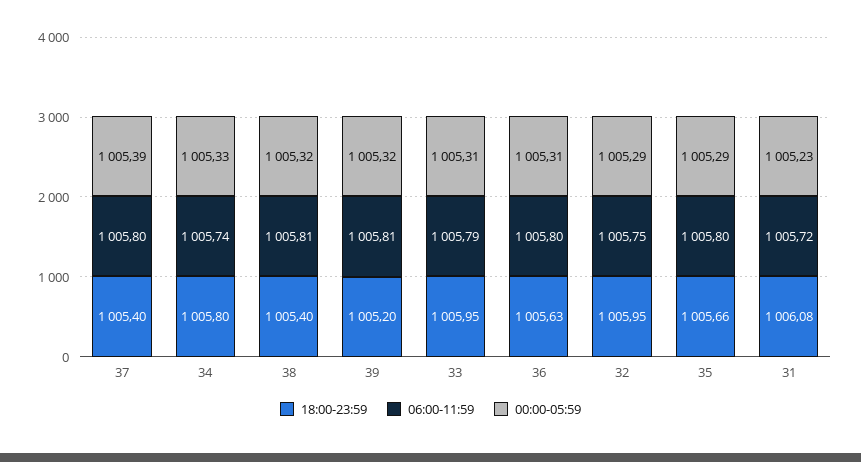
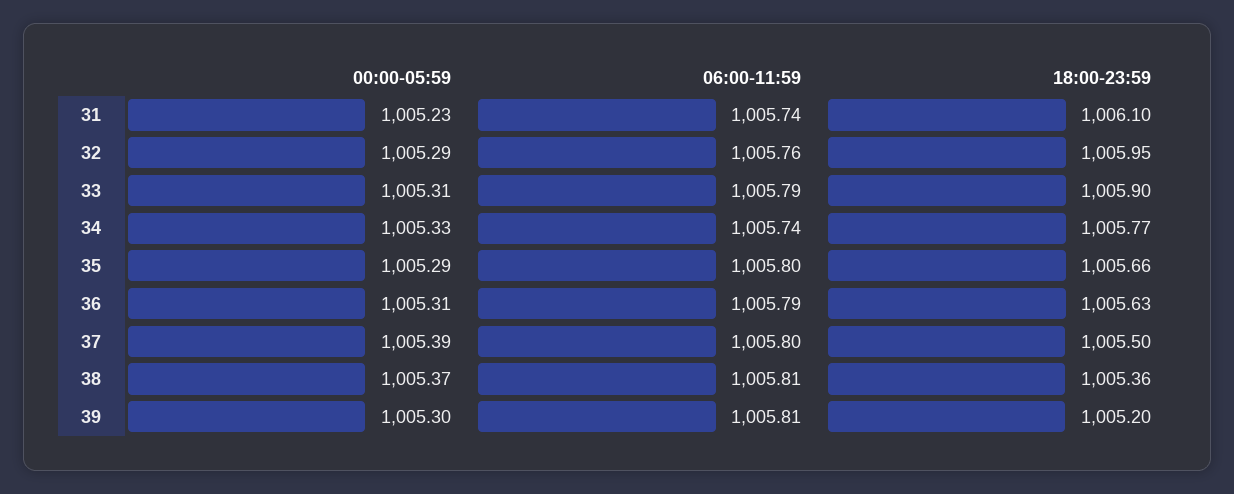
  {
    "18:00-23:59": {
-     "37": 1005.4,
+     "37": 1005.5,
-     "34": 1005.8,
+     "34": 1005.77,
-     "38": 1005.4,
+     "38": 1005.36,
      "39": 1005.2,
-     "33": 1005.95,
+     "33": 1005.9,
      "36": 1005.63,
      "32": 1005.95,
      "35": 1005.66,
-     "31": 1006.08
+     "31": 1006.1
    },
    "06:00-11:59": {
      "37": 1005.8,
      "34": 1005.74,
      "38": 1005.81,
      "39": 1005.81,
      "33": 1005.79,
-     "36": 1005.8,
+     "36": 1005.79,
-     "32": 1005.75,
+     "32": 1005.76,
      "35": 1005.8,
-     "31": 1005.72
+     "31": 1005.74
    },
    "00:00-05:59": {
      "37": 1005.39,
      "34": 1005.33,
-     "38": 1005.32,
+     "38": 1005.37,
-     "39": 1005.32,
+     "39": 1005.3,
      "33": 1005.31,
      "36": 1005.31,
      "32": 1005.29,
      "35": 1005.29,
      "31": 1005.23
    }
  }

